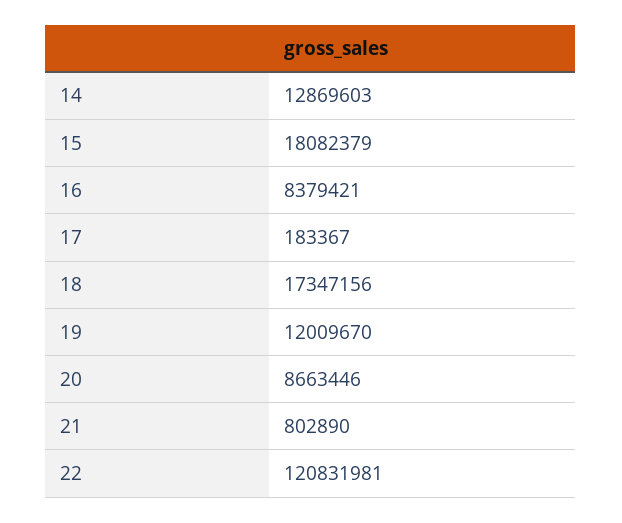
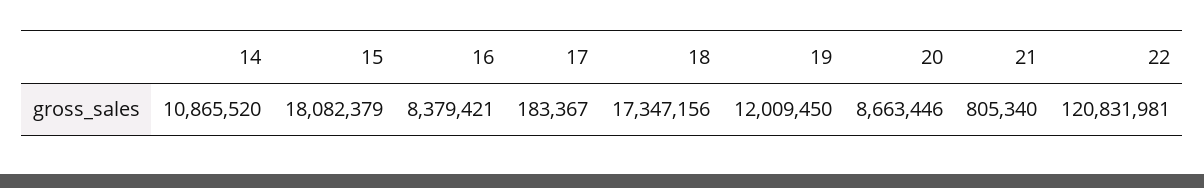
  {
-   "14": 12869603,
+   "14": 10865520,
    "15": 18082379,
    "16": 8379421,
    "17": 183367,
    "18": 17347156,
-   "19": 12009670,
+   "19": 12009450,
    "20": 8663446,
-   "21": 802890,
+   "21": 805340,
    "22": 120831981
  }

